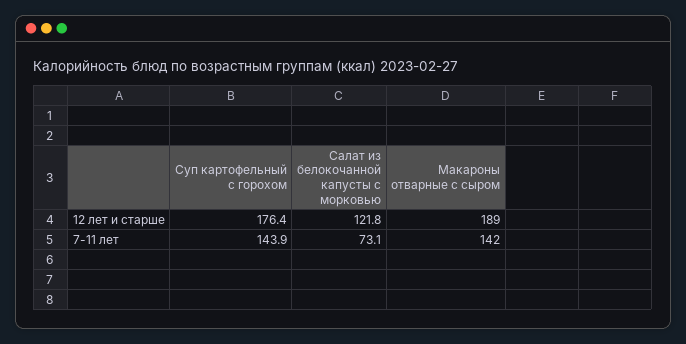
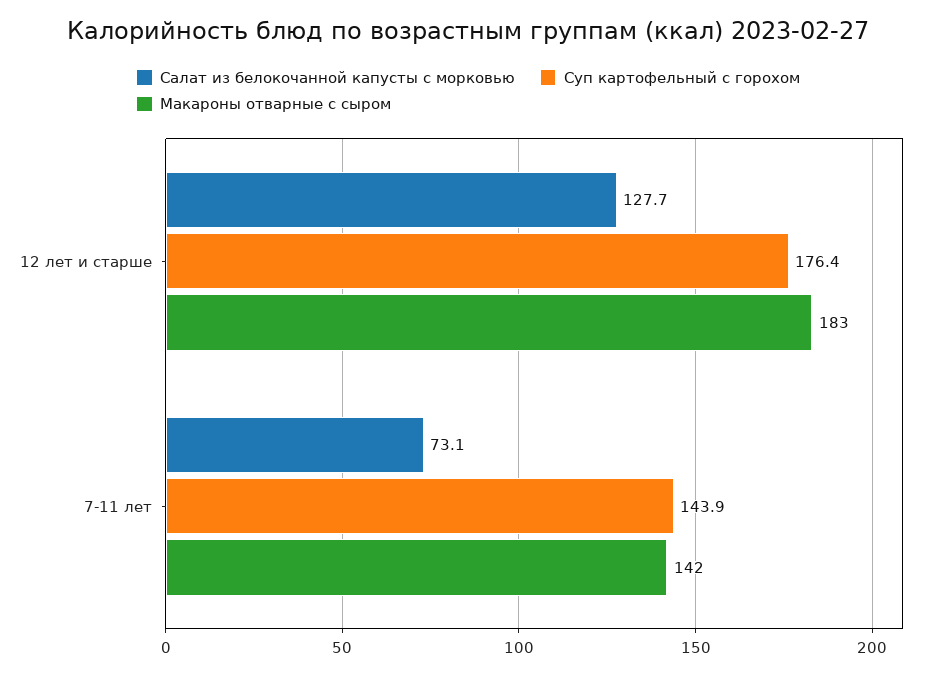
  {
    "Суп картофельный с горохом": {
      "12 лет и старше": 176.4,
      "7-11 лет": 143.9
    },
    "Салат из белокочанной капусты с морковью": {
-     "12 лет и старше": 121.8,
+     "12 лет и старше": 127.7,
      "7-11 лет": 73.1
    },
    "Макароны отварные с сыром": {
-     "12 лет и старше": 189,
+     "12 лет и старше": 183,
      "7-11 лет": 142
    }
  }

